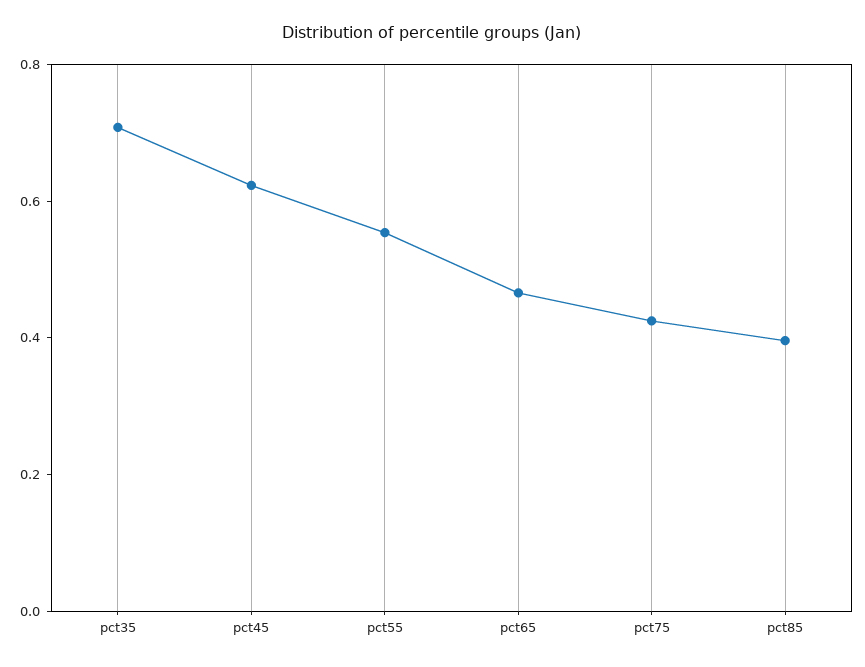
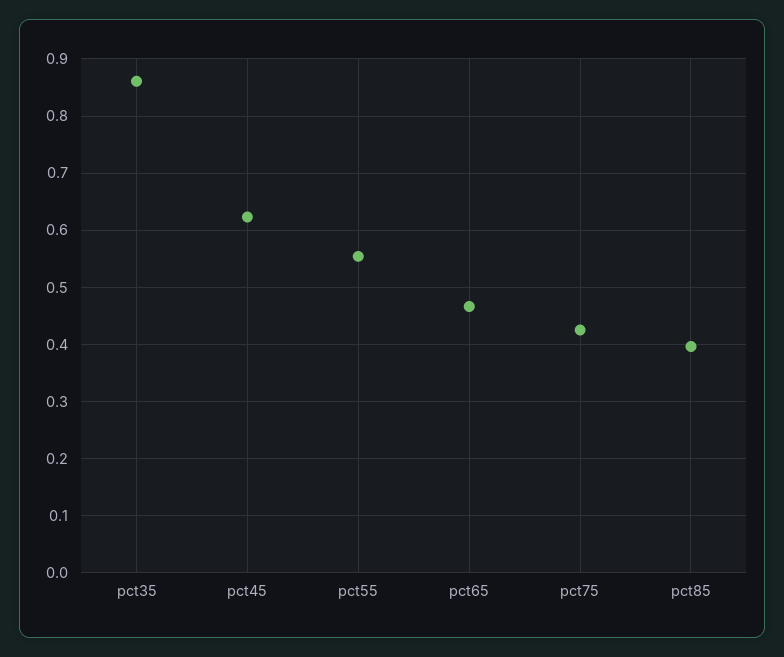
  {
-   "pct35": 0.7,
+   "pct35": 0.86,
    "pct45": 0.62,
    "pct55": 0.56,
    "pct65": 0.46,
    "pct75": 0.42,
    "pct85": 0.4
  }

